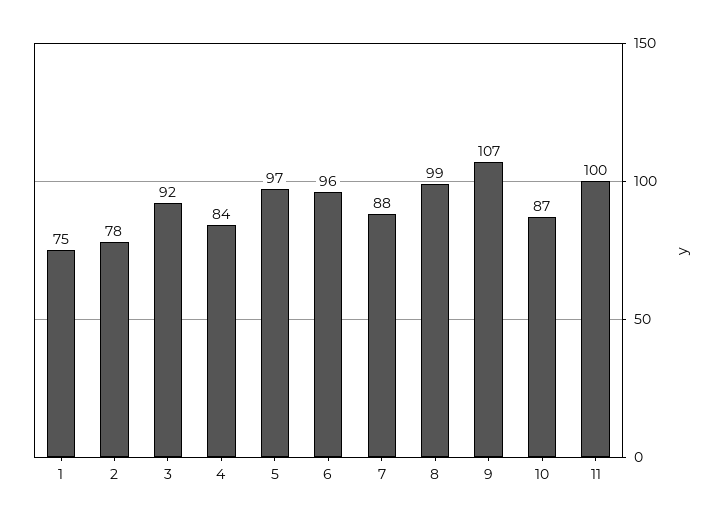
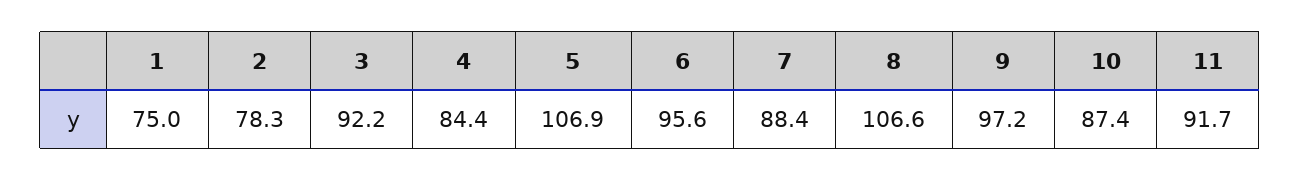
  {
    "1": 75,
    "2": 78.3,
    "3": 92.2,
    "4": 84.4,
-   "5": 97,
+   "5": 106.9,
    "6": 95.6,
    "7": 88.4,
-   "8": 99,
+   "8": 106.6,
-   "9": 107,
+   "9": 97.2,
    "10": 87.4,
-   "11": 100
+   "11": 91.7
  }

